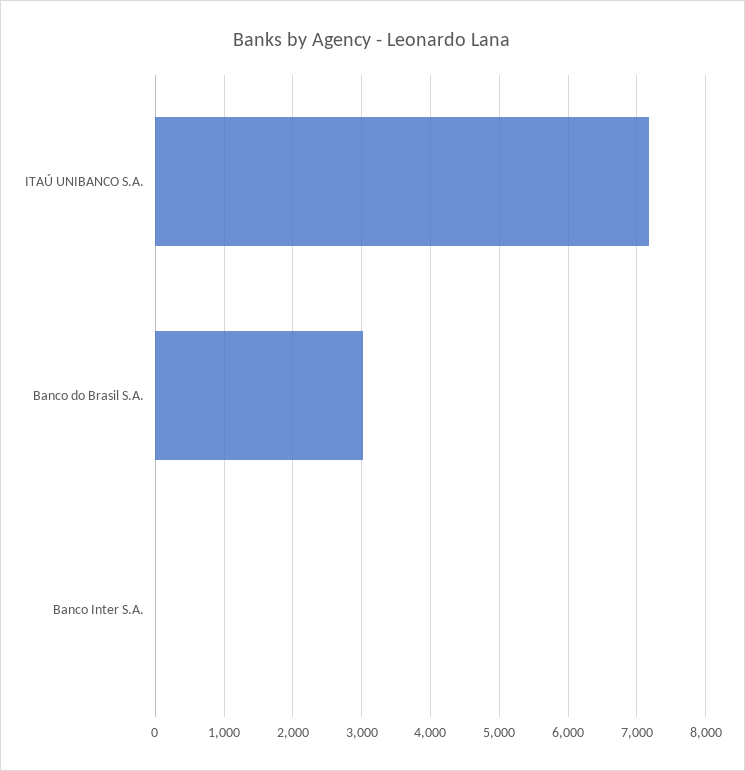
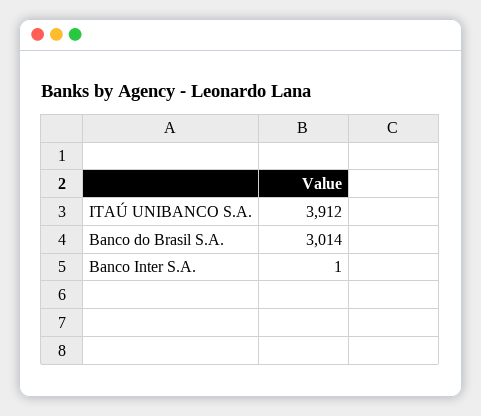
  {
-   "ITAÚ UNIBANCO S.A.": 7200,
+   "ITAÚ UNIBANCO S.A.": 3912,
    "Banco do Brasil S.A.": 3014,
    "Banco Inter S.A.": 1
  }

